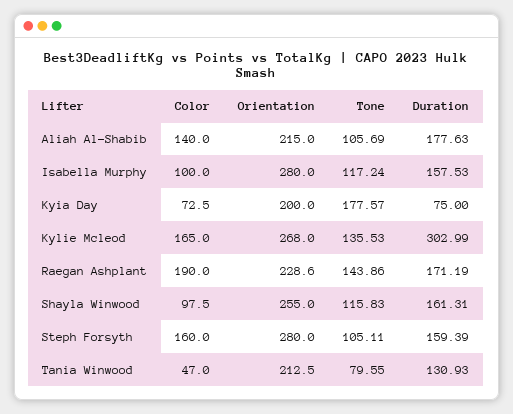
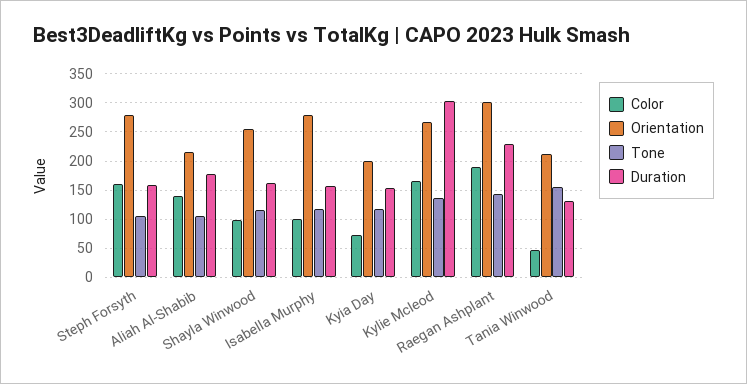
  {
    "Color": {
      "Aliah Al-Shabib": 140,
      "Isabella Murphy": 100,
      "Kyia Day": 72.5,
      "Kylie Mcleod": 165,
      "Raegan Ashplant": 190,
      "Shayla Winwood": 97.5,
      "Steph Forsyth": 160,
      "Tania Winwood": 47
    },
    "Orientation": {
      "Aliah Al-Shabib": 215,
      "Isabella Murphy": 280,
      "Kyia Day": 200,
      "Kylie Mcleod": 268,
-     "Raegan Ashplant": 228.6,
+     "Raegan Ashplant": 300,
      "Shayla Winwood": 255,
      "Steph Forsyth": 280,
      "Tania Winwood": 212.5
    },
    "Tone": {
      "Aliah Al-Shabib": 105.69,
      "Isabella Murphy": 117.24,
-     "Kyia Day": 177.57,
+     "Kyia Day": 125,
      "Kylie Mcleod": 135.53,
      "Raegan Ashplant": 143.86,
      "Shayla Winwood": 115.83,
      "Steph Forsyth": 105.11,
-     "Tania Winwood": 79.55
+     "Tania Winwood": 150
    },
    "Duration": {
      "Aliah Al-Shabib": 177.63,
      "Isabella Murphy": 157.53,
-     "Kyia Day": 75,
+     "Kyia Day": 150,
      "Kylie Mcleod": 302.99,
-     "Raegan Ashplant": 171.19,
+     "Raegan Ashplant": 225,
      "Shayla Winwood": 161.31,
      "Steph Forsyth": 159.39,
      "Tania Winwood": 130.93
    }
  }

